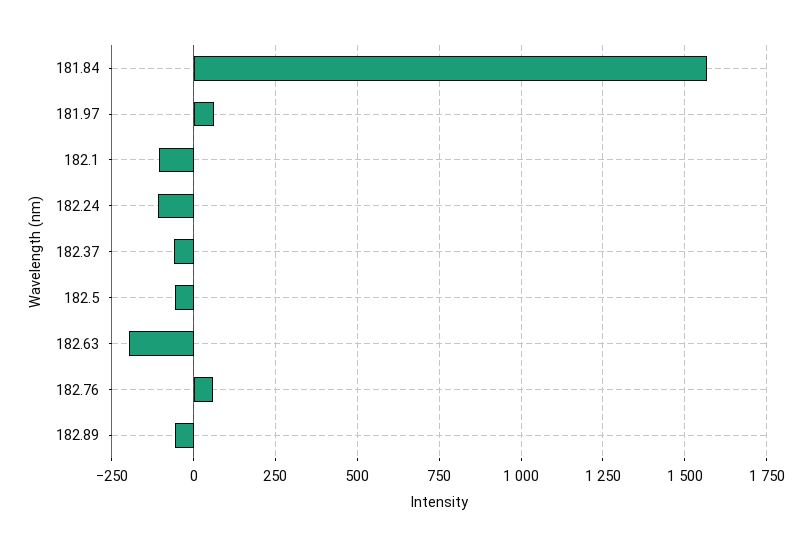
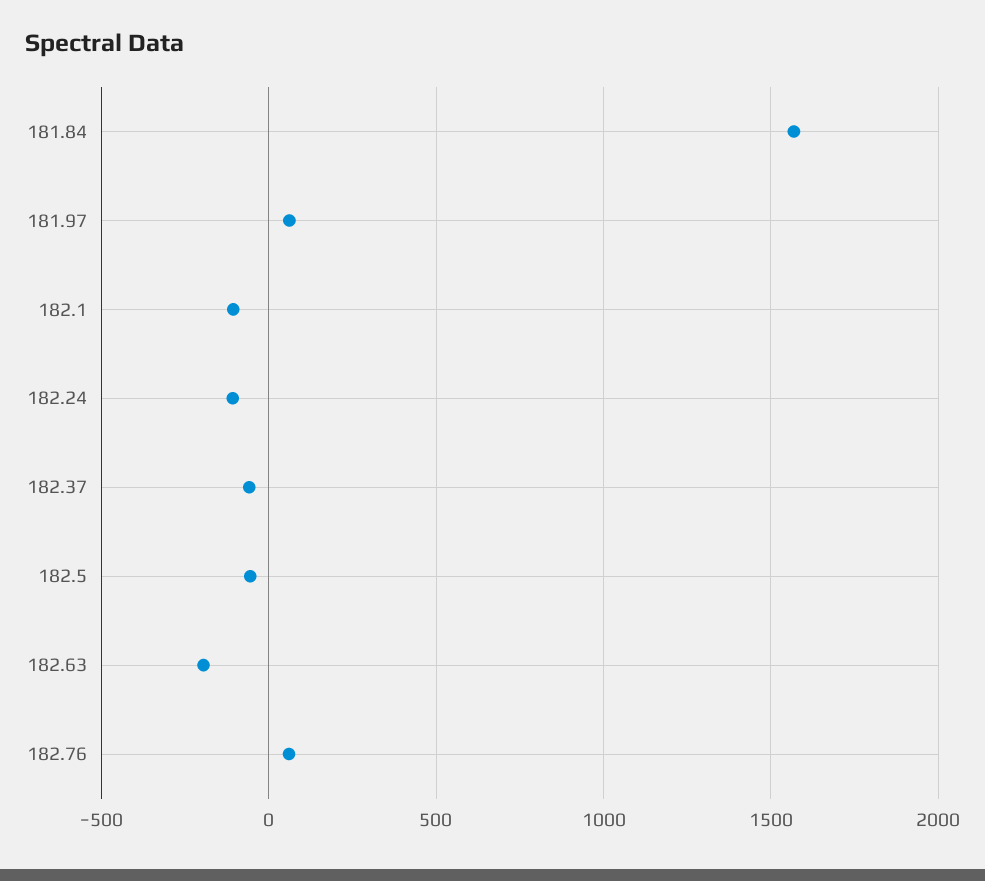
  {
    "181.84": 1575,
    "181.97": 50,
    "182.1": -100,
    "182.24": -100,
    "182.37": -50,
    "182.5": -50,
    "182.63": -200,
-   "182.76": 50,
+   "182.76": 50
-   "182.89": -50
  }

